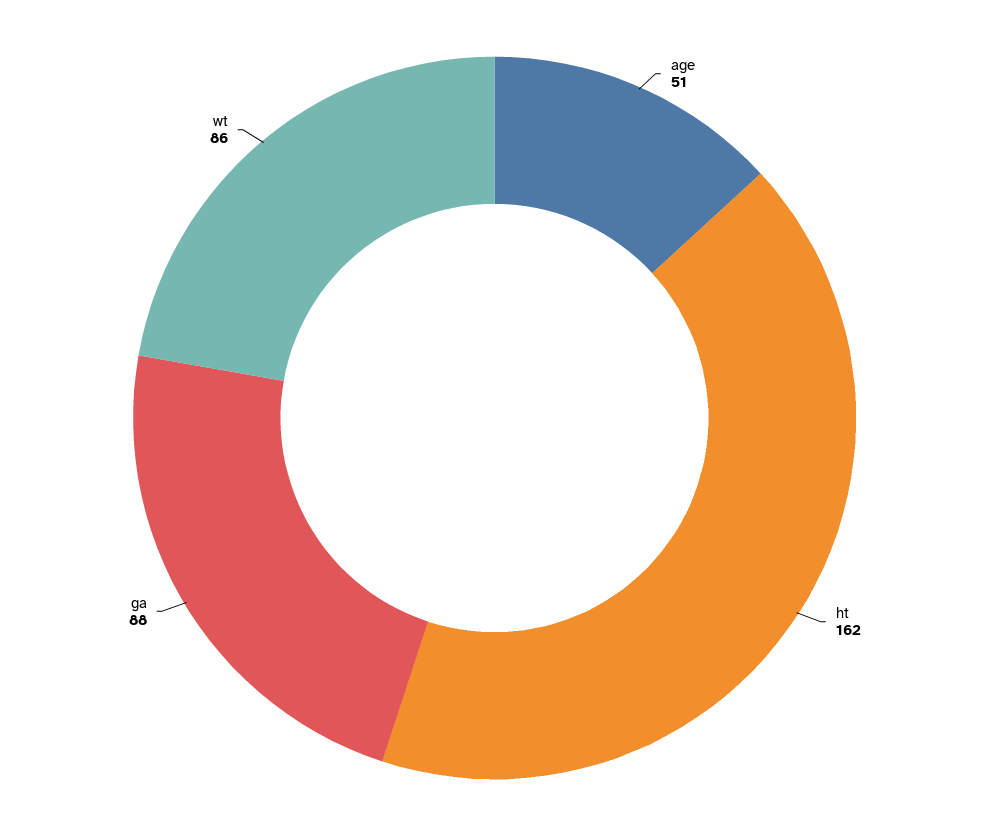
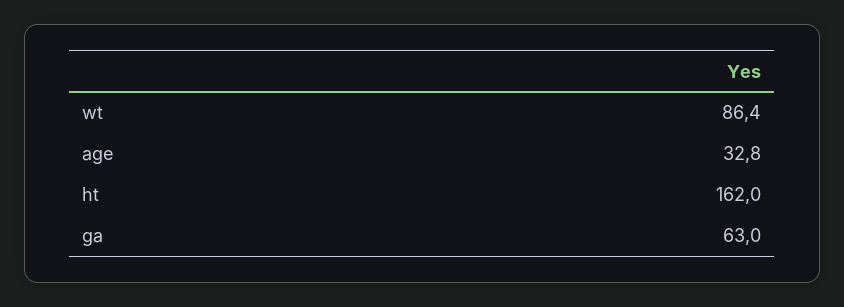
  {
-   "age": 51,
+   "age": 32.8,
    "ht": 162,
-   "ga": 88,
+   "ga": 63,
    "wt": 86.4
  }

